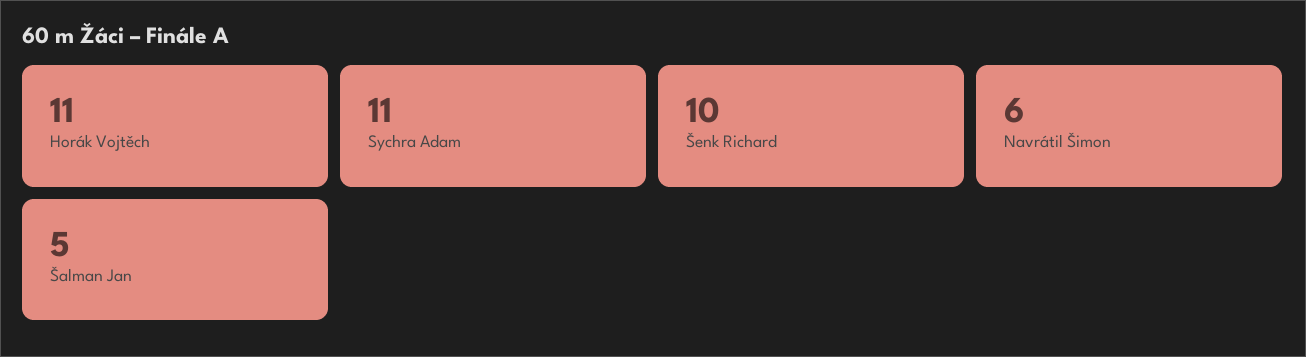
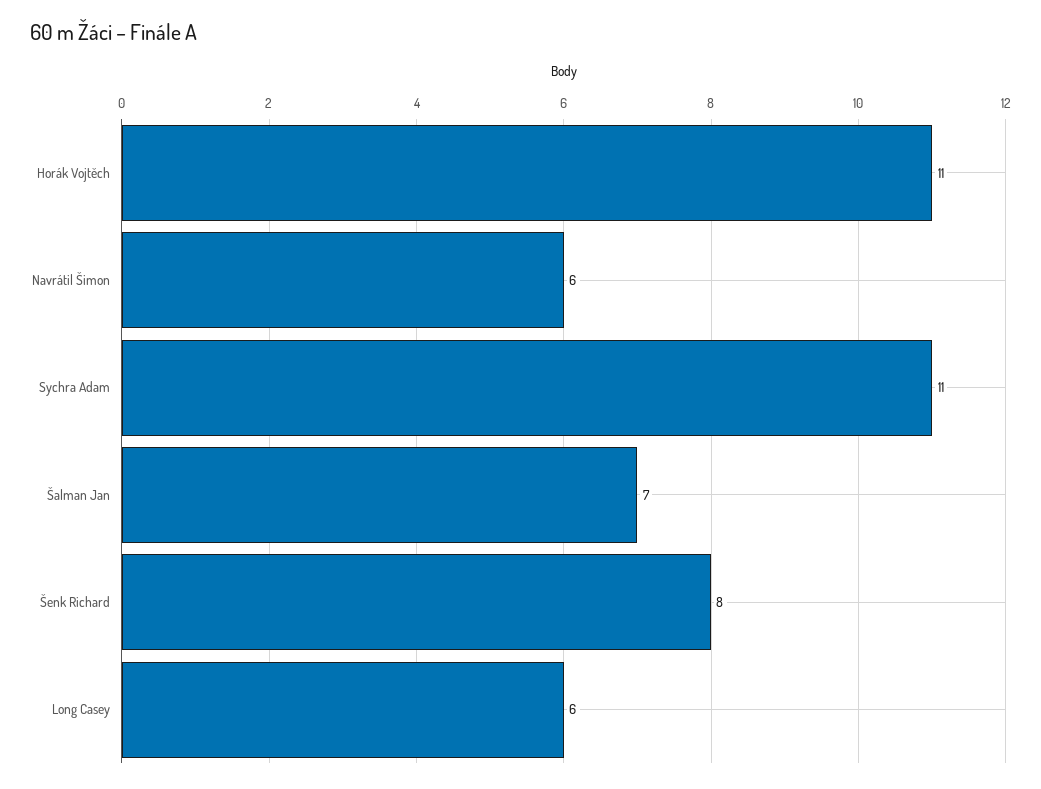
  {
    "Horák Vojtěch": 11,
    "Sychra Adam": 11,
-   "Šenk Richard": 10,
+   "Šenk Richard": 8,
    "Navrátil Šimon": 6,
-   "Šalman Jan": 5
+   "Šalman Jan": 7,
+   "Long Casey": 6
  }

